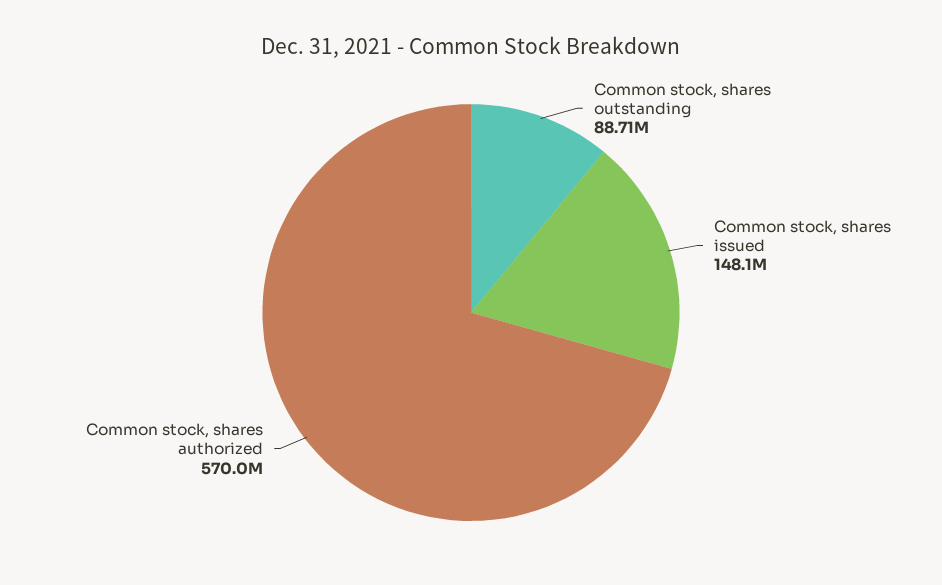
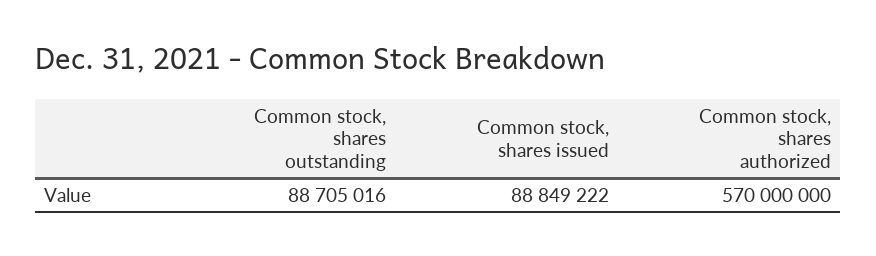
  {
    "Common stock, shares outstanding": 88705016,
-   "Common stock, shares issued": 148100000,
+   "Common stock, shares issued": 88849222,
    "Common stock, shares authorized": 570000000
  }

